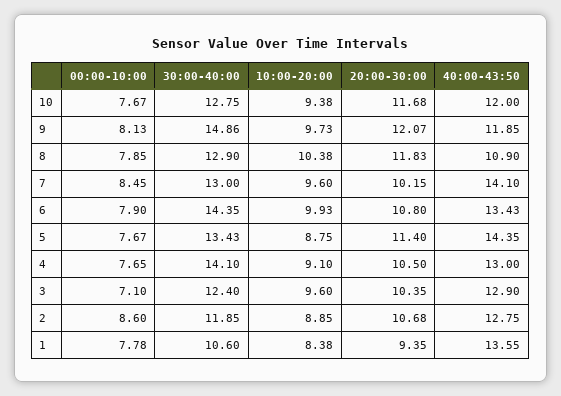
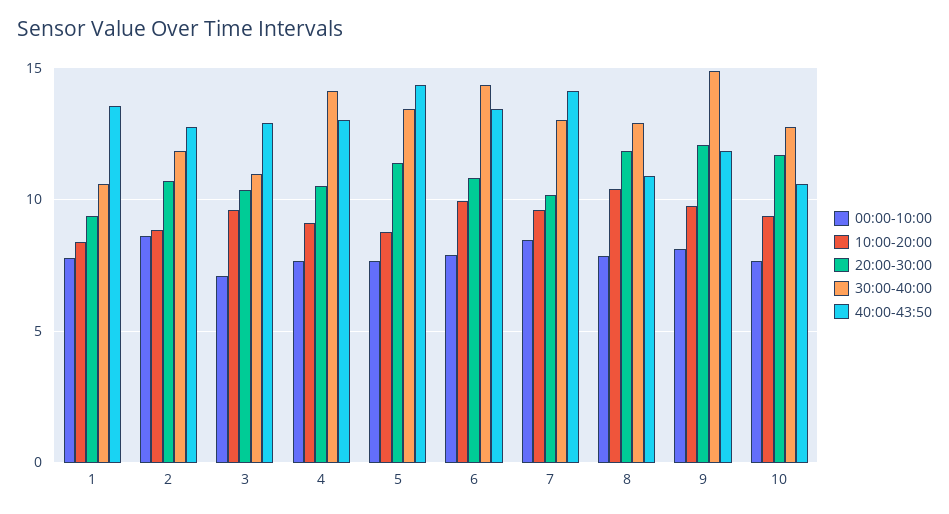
  {
    "00:00-10:00": {
      "10": 7.67,
      "9": 8.13,
      "8": 7.85,
      "7": 8.45,
      "6": 7.9,
      "5": 7.67,
      "4": 7.65,
      "3": 7.1,
      "2": 8.6,
      "1": 7.78
    },
    "30:00-40:00": {
      "10": 12.75,
      "9": 14.86,
      "8": 12.9,
      "7": 13,
      "6": 14.35,
      "5": 13.43,
      "4": 14.1,
-     "3": 12.4,
+     "3": 11,
      "2": 11.85,
      "1": 10.6
    },
    "10:00-20:00": {
      "10": 9.38,
      "9": 9.73,
      "8": 10.38,
      "7": 9.6,
      "6": 9.93,
      "5": 8.75,
      "4": 9.1,
      "3": 9.6,
      "2": 8.85,
      "1": 8.38
    },
    "20:00-30:00": {
      "10": 11.68,
      "9": 12.07,
      "8": 11.83,
      "7": 10.15,
      "6": 10.8,
      "5": 11.4,
      "4": 10.5,
      "3": 10.35,
      "2": 10.68,
      "1": 9.35
    },
    "40:00-43:50": {
-     "10": 12,
+     "10": 10.5,
      "9": 11.85,
      "8": 10.9,
      "7": 14.1,
      "6": 13.43,
      "5": 14.35,
      "4": 13,
      "3": 12.9,
      "2": 12.75,
      "1": 13.55
    }
  }

